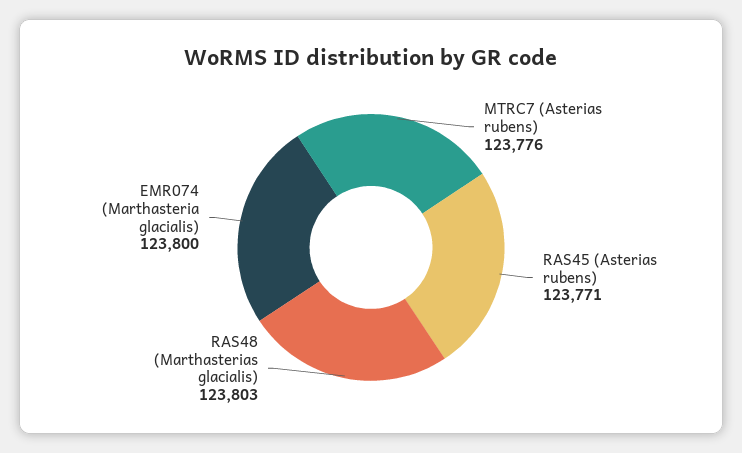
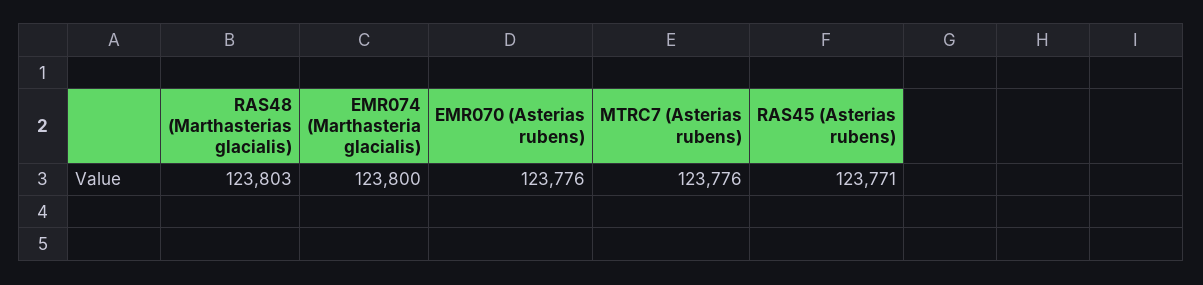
  {
    "MTRC7 (Asterias rubens)": 123776,
    "RAS45 (Asterias rubens)": 123771,
    "RAS48 (Marthasterias glacialis)": 123803,
-   "EMR074 (Marthasteria glacialis)": 123800
+   "EMR074 (Marthasteria glacialis)": 123800,
+   "EMR070 (Asterias rubens)": 123776
  }

